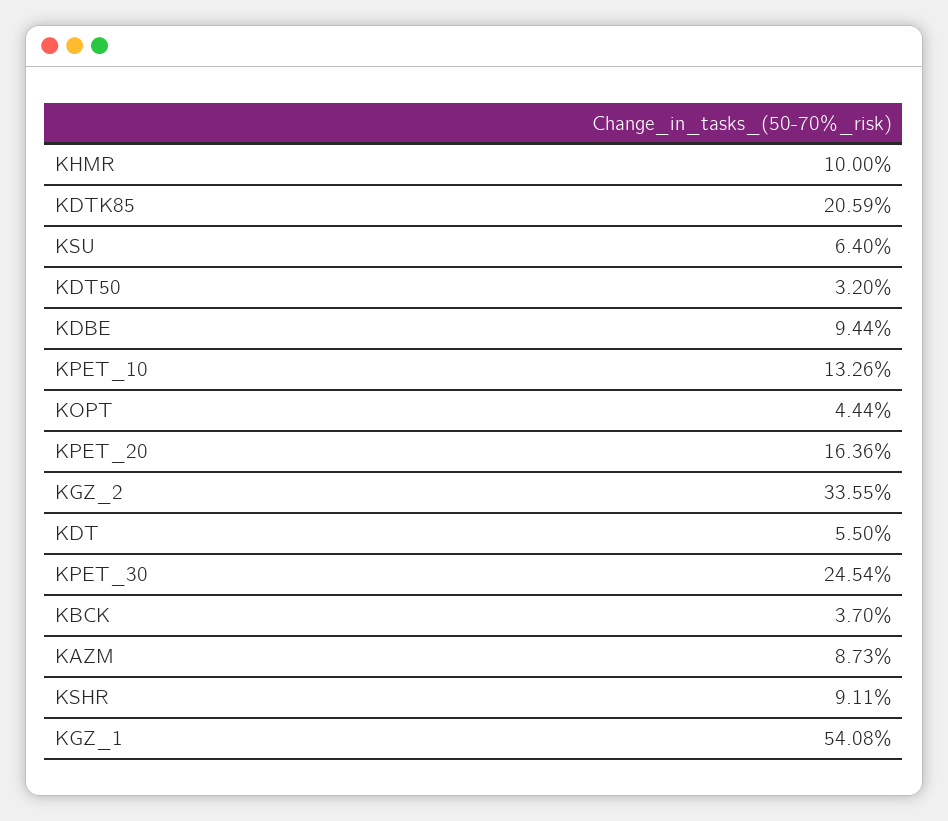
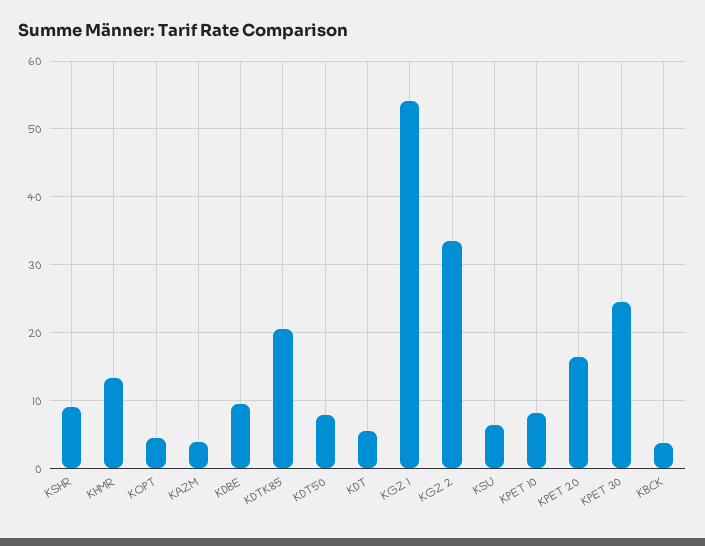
  {
-   "KHMR": 10,
+   "KHMR": 13,
    "KDTK85": 20.59,
    "KSU": 6.4,
-   "KDT50": 3.2,
+   "KDT50": 8,
    "KDBE": 9.44,
-   "KPET_10": 13.26,
+   "KPET_10": 8,
    "KOPT": 4.44,
    "KPET_20": 16.36,
    "KGZ_2": 33.55,
    "KDT": 5.5,
    "KPET_30": 24.54,
    "KBCK": 3.7,
-   "KAZM": 8.73,
+   "KAZM": 4,
    "KSHR": 9.11,
    "KGZ_1": 54.08
  }

